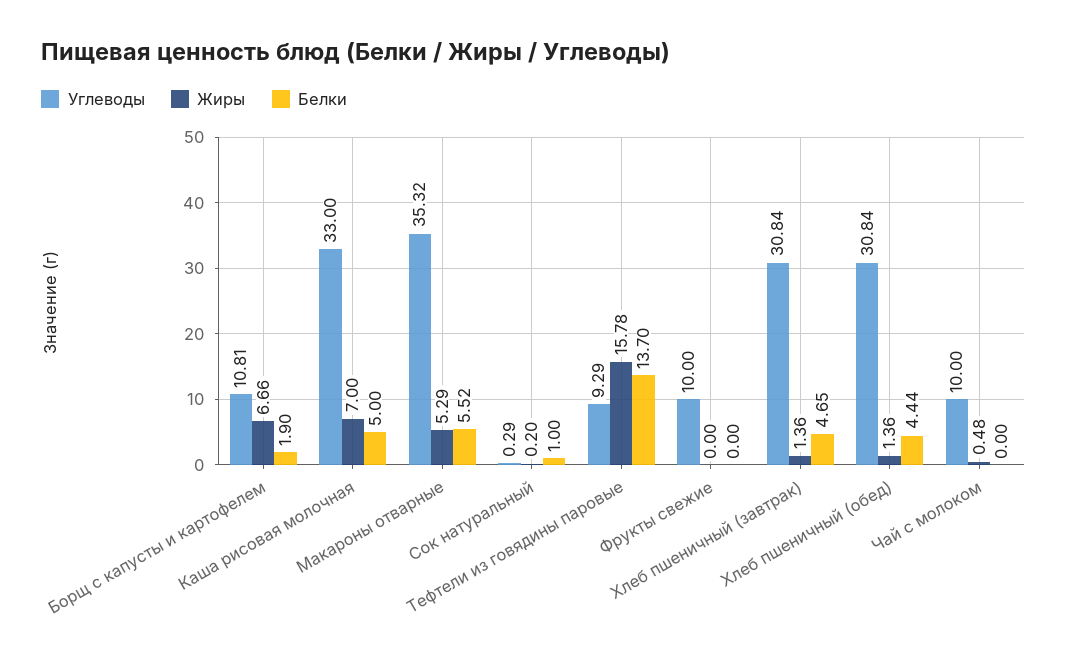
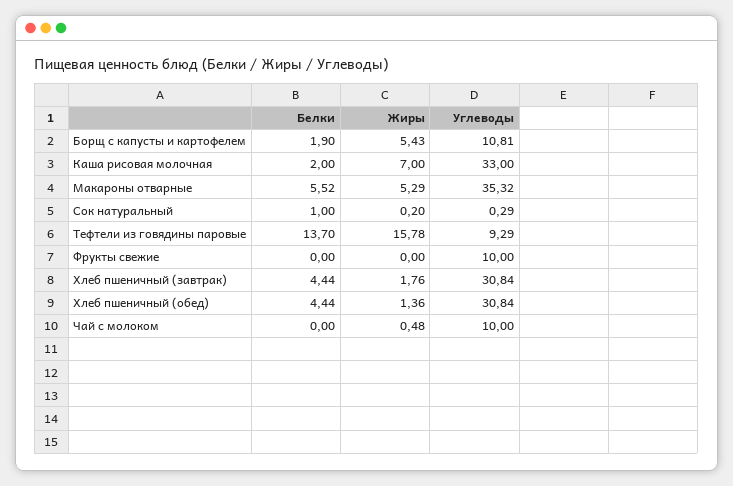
  {
    "Углеводы": {
      "Борщ с капусты и картофелем": 10.81,
      "Каша рисовая молочная": 33,
      "Макароны отварные": 35.32,
      "Сок натуральный": 0.29,
      "Тефтели из говядины паровые": 9.29,
      "Фрукты свежие": 10,
      "Хлеб пшеничный (завтрак)": 30.84,
      "Хлеб пшеничный (обед)": 30.84,
      "Чай с молоком": 10
    },
    "Жиры": {
-     "Борщ с капусты и картофелем": 6.66,
+     "Борщ с капусты и картофелем": 5.43,
      "Каша рисовая молочная": 7,
      "Макароны отварные": 5.29,
      "Сок натуральный": 0.2,
      "Тефтели из говядины паровые": 15.78,
      "Фрукты свежие": 0,
-     "Хлеб пшеничный (завтрак)": 1.36,
+     "Хлеб пшеничный (завтрак)": 1.76,
      "Хлеб пшеничный (обед)": 1.36,
      "Чай с молоком": 0.48
    },
    "Белки": {
      "Борщ с капусты и картофелем": 1.9,
-     "Каша рисовая молочная": 5,
+     "Каша рисовая молочная": 2,
      "Макароны отварные": 5.52,
      "Сок натуральный": 1,
      "Тефтели из говядины паровые": 13.7,
      "Фрукты свежие": 0,
-     "Хлеб пшеничный (завтрак)": 4.65,
+     "Хлеб пшеничный (завтрак)": 4.44,
      "Хлеб пшеничный (обед)": 4.44,
      "Чай с молоком": 0
    }
  }

